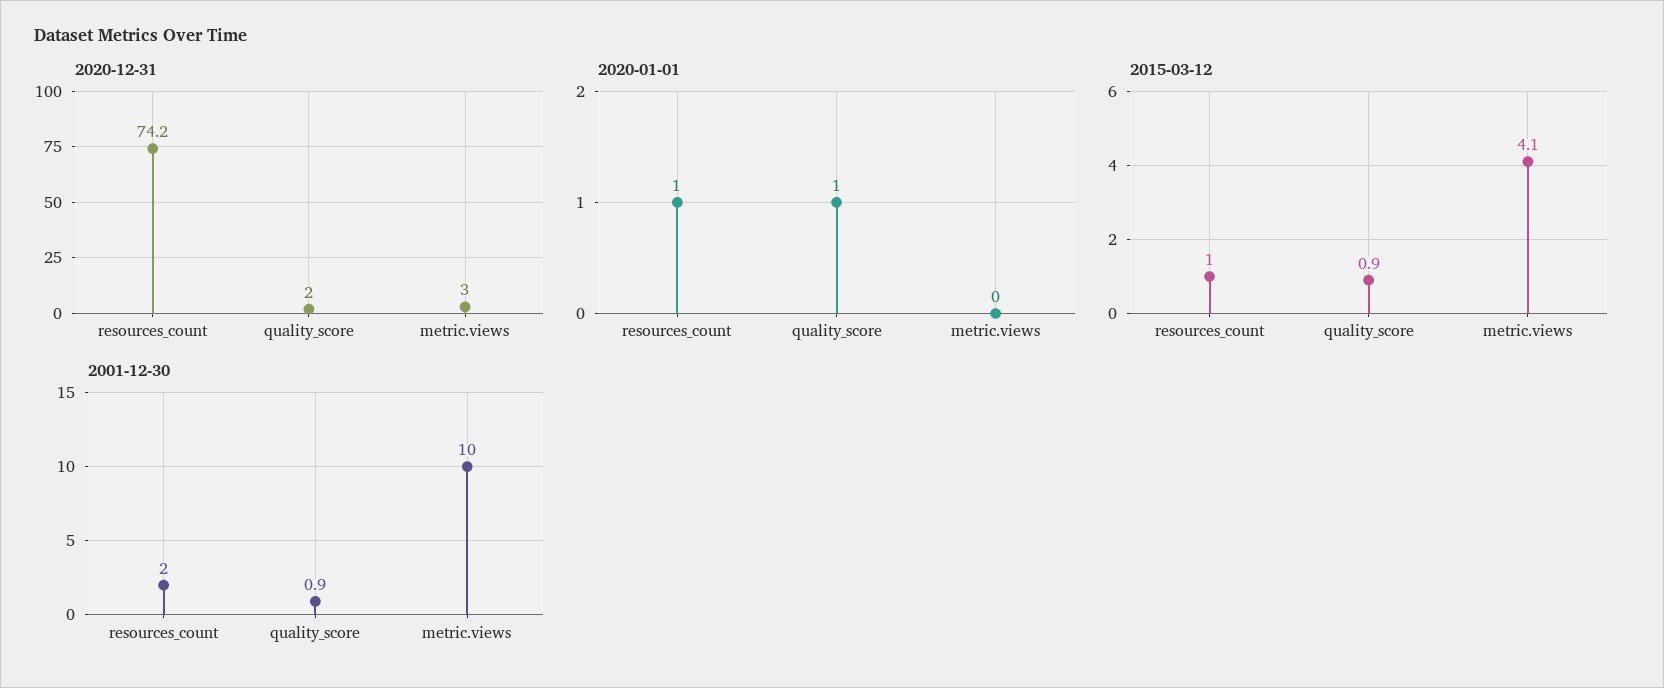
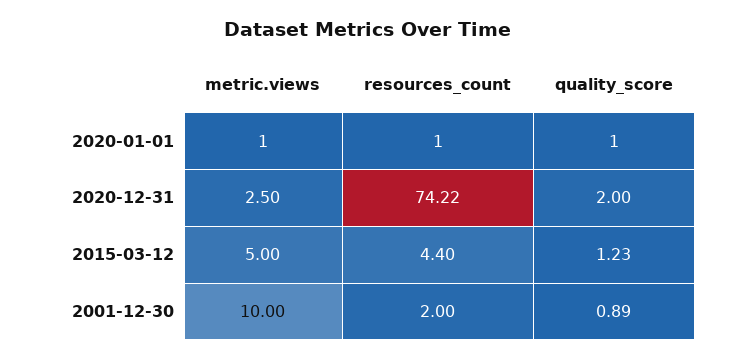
  {
    "2020-12-31": {
      "resources_count": 74.22,
      "quality_score": 2,
-     "metric.views": 3
+     "metric.views": 2.5
    },
    "2020-01-01": {
      "resources_count": 1,
      "quality_score": 1,
-     "metric.views": 0
+     "metric.views": 1
    },
    "2015-03-12": {
-     "resources_count": 1,
+     "resources_count": 4.4,
-     "quality_score": 0.9,
+     "quality_score": 1.23,
-     "metric.views": 4.1
+     "metric.views": 5
    },
    "2001-12-30": {
      "resources_count": 2,
      "quality_score": 0.89,
      "metric.views": 10
    }
  }

